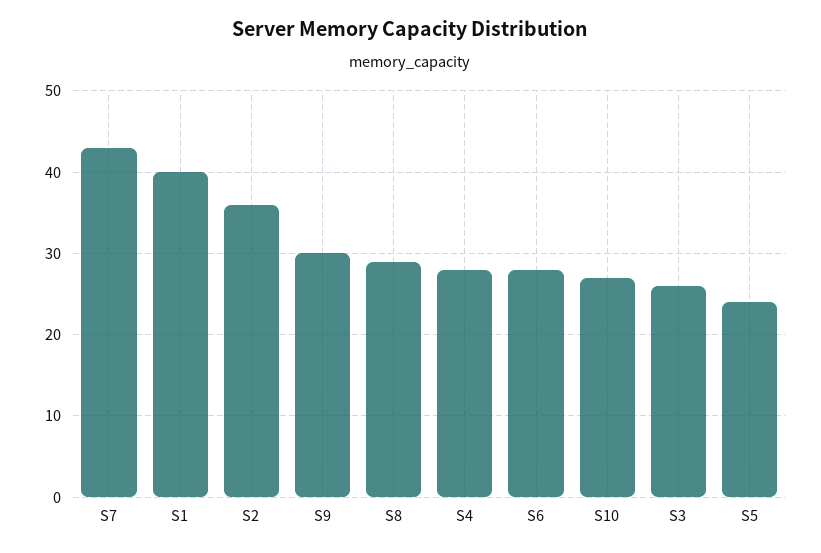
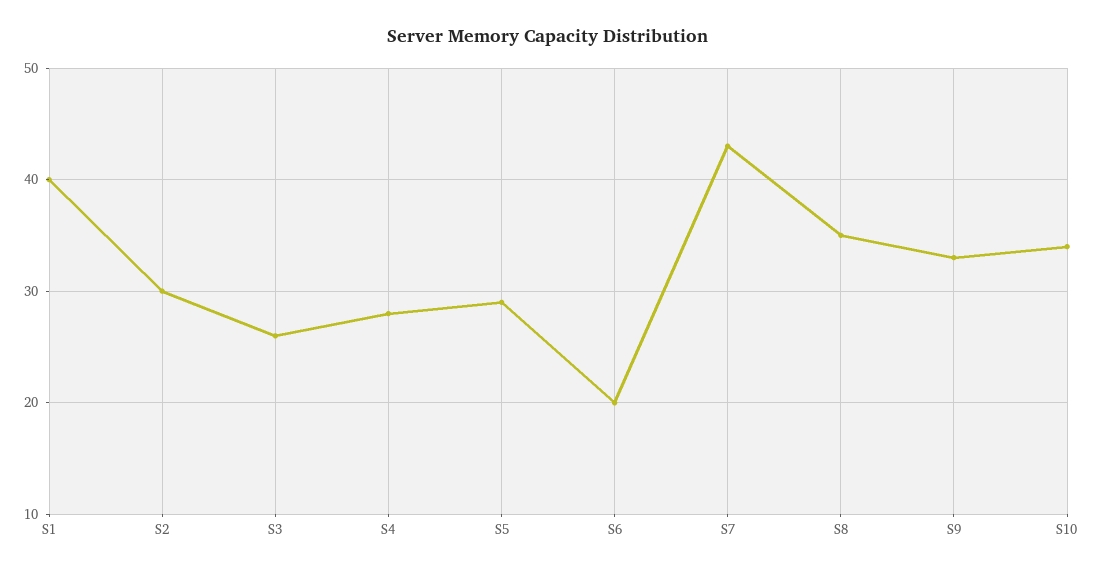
  {
    "S7": 43,
    "S1": 40,
-   "S2": 36,
+   "S2": 30,
-   "S9": 30,
+   "S9": 33,
-   "S8": 29,
+   "S8": 35,
    "S4": 28,
-   "S6": 28,
+   "S6": 20,
-   "S10": 27,
+   "S10": 34,
    "S3": 26,
-   "S5": 24
+   "S5": 29
  }

